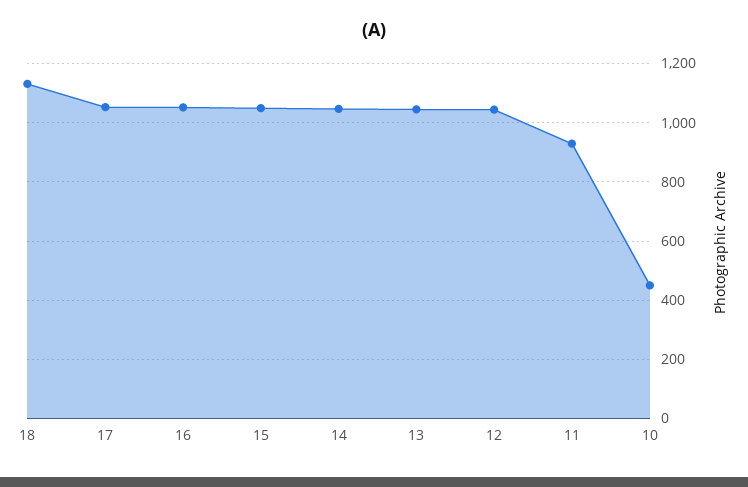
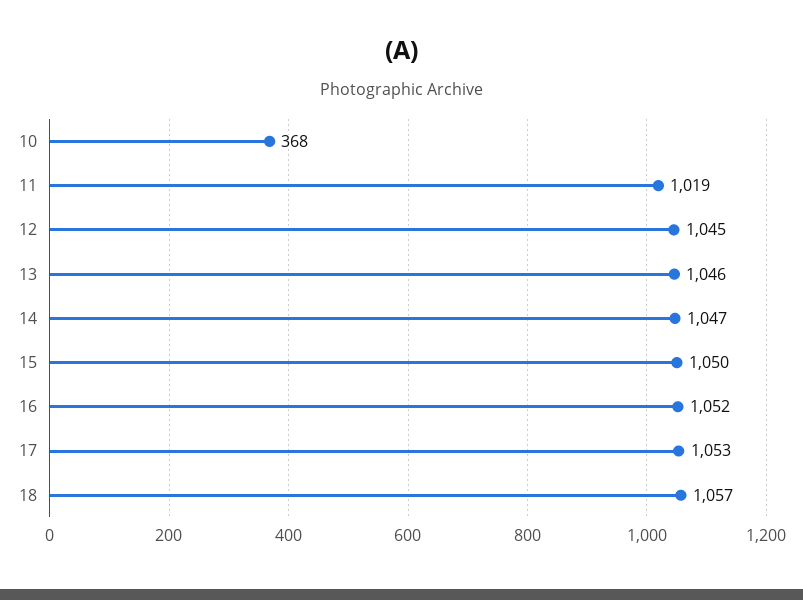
  {
-   "18": 1125,
+   "18": 1057,
    "17": 1053,
    "16": 1052,
    "15": 1050,
    "14": 1047,
    "13": 1046,
    "12": 1045,
-   "11": 925,
+   "11": 1019,
-   "10": 450
+   "10": 368
  }

